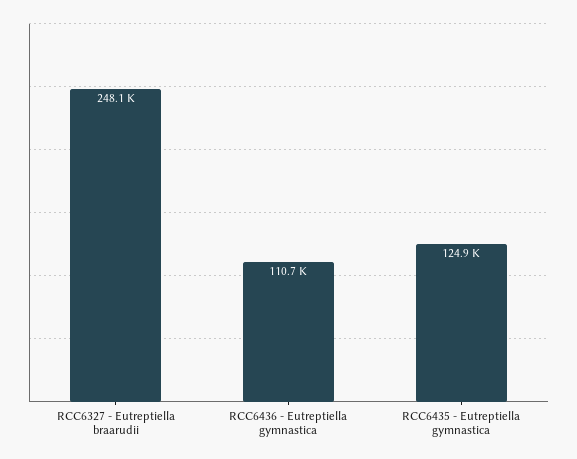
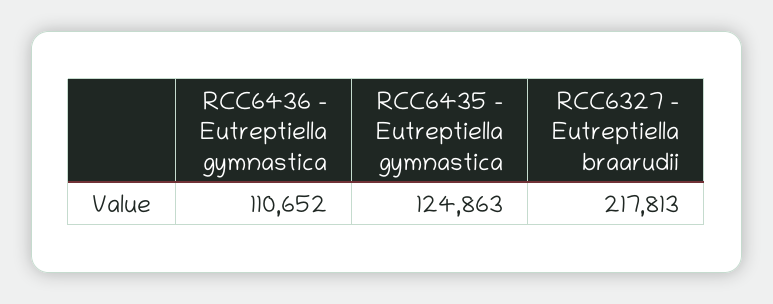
  {
-   "RCC6327 - Eutreptiella braarudii": 248100,
+   "RCC6327 - Eutreptiella braarudii": 217813,
    "RCC6436 - Eutreptiella gymnastica": 110652,
    "RCC6435 - Eutreptiella gymnastica": 124863
  }

